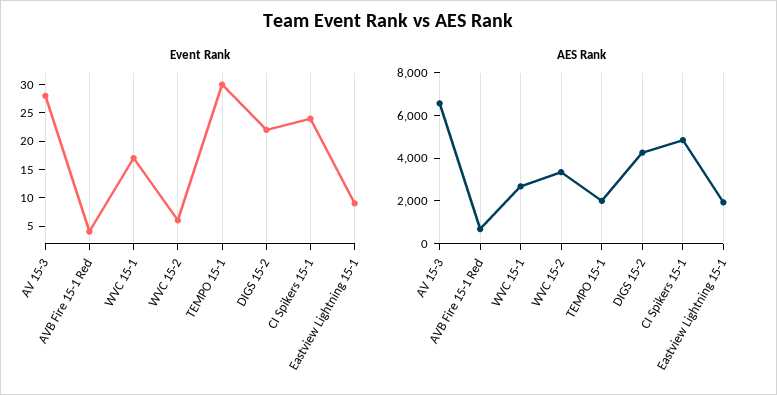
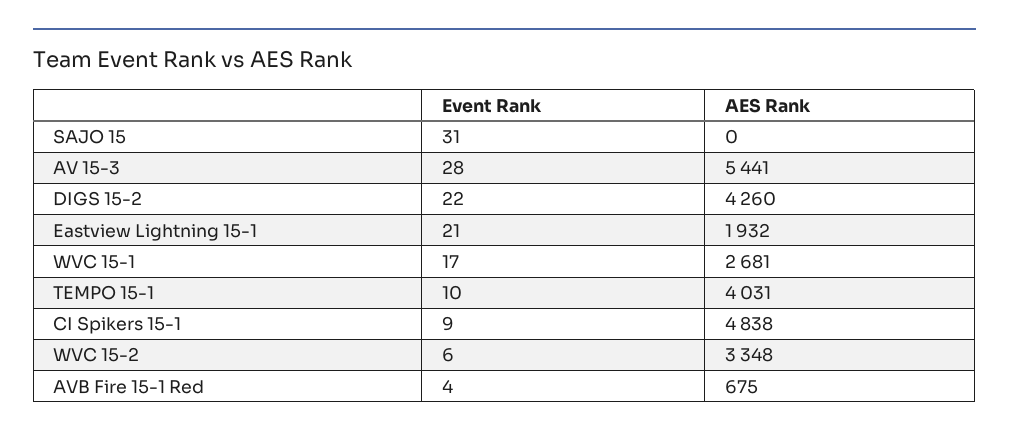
  {
    "Event Rank": {
      "AV 15-3": 28,
      "AVB Fire 15-1 Red": 4,
      "WVC 15-1": 17,
      "WVC 15-2": 6,
-     "TEMPO 15-1": 30,
+     "TEMPO 15-1": 10,
      "DIGS 15-2": 22,
-     "CI Spikers 15-1": 25,
+     "CI Spikers 15-1": 9,
-     "Eastview Lightning 15-1": 10
+     "Eastview Lightning 15-1": 21,
+     "SAJO 15": 31
    },
    "AES Rank": {
-     "AV 15-3": 6500,
+     "AV 15-3": 5441,
      "AVB Fire 15-1 Red": 675,
      "WVC 15-1": 2681,
      "WVC 15-2": 3348,
-     "TEMPO 15-1": 2000,
+     "TEMPO 15-1": 4031,
      "DIGS 15-2": 4260,
      "CI Spikers 15-1": 4838,
-     "Eastview Lightning 15-1": 1932
+     "Eastview Lightning 15-1": 1932,
+     "SAJO 15": 0
    }
  }

